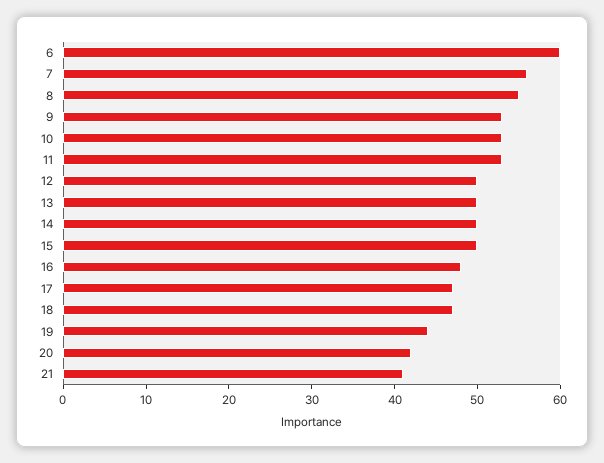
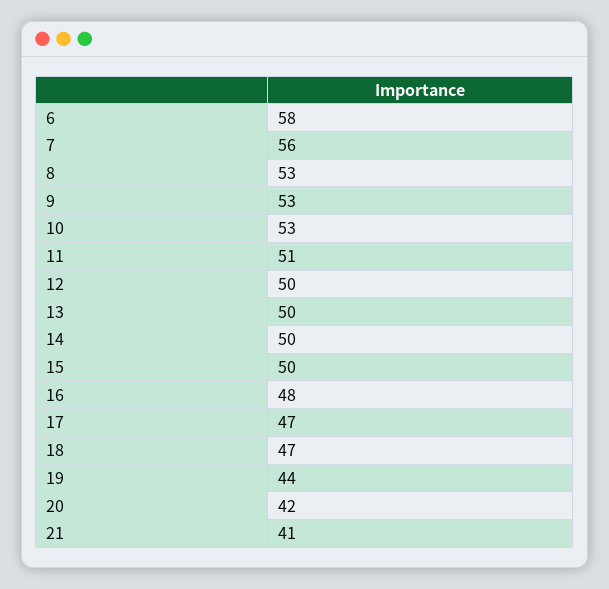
  {
-   "6": 60,
+   "6": 58,
    "7": 56,
-   "8": 55,
+   "8": 53,
    "9": 53,
    "10": 53,
-   "11": 53,
+   "11": 51,
    "12": 50,
    "13": 50,
    "14": 50,
    "15": 50,
    "16": 48,
    "17": 47,
    "18": 47,
    "19": 44,
    "20": 42,
    "21": 41
  }

